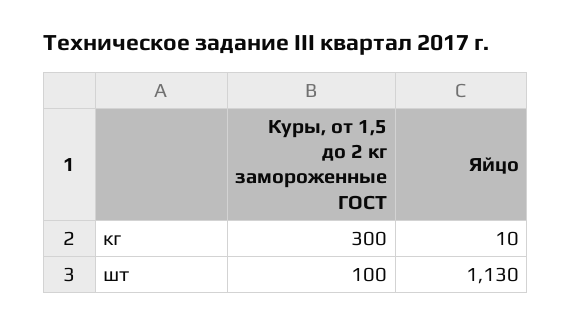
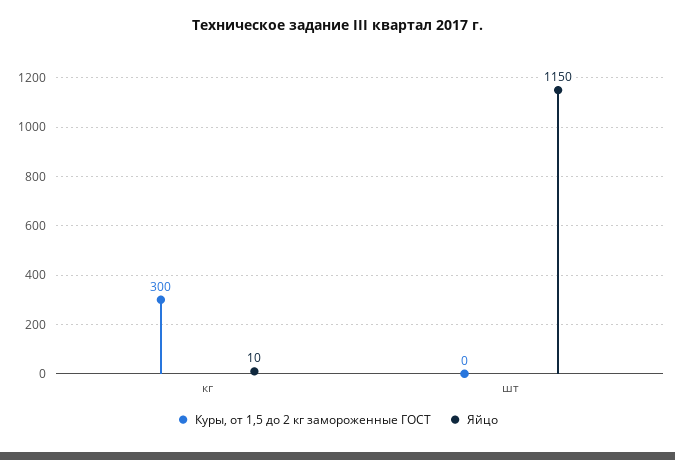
  {
    "Куры, от 1,5 до 2 кг замороженные ГОСТ": {
      "кг": 300,
-     "шт": 100
+     "шт": 0
    },
    "Яйцо": {
      "кг": 10,
-     "шт": 1130
+     "шт": 1150
    }
  }

